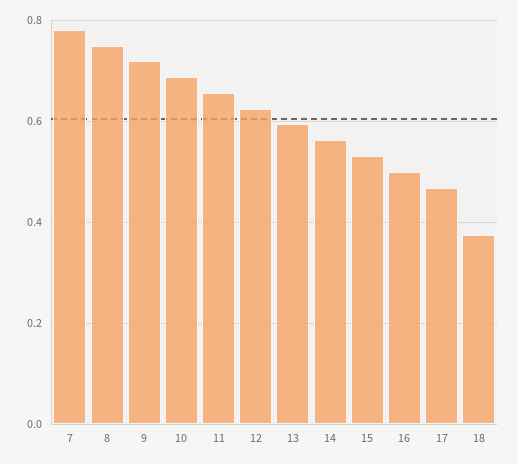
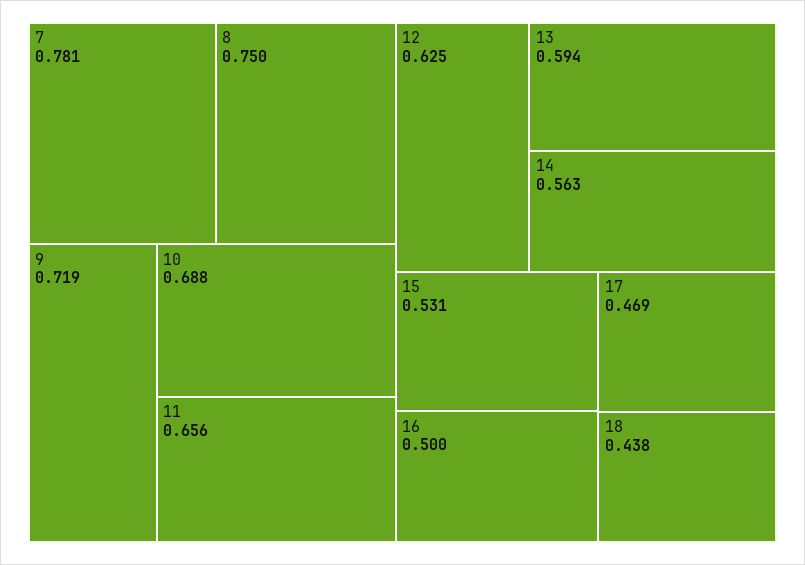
  {
    "7": 0.781,
    "8": 0.75,
    "9": 0.719,
    "10": 0.688,
    "11": 0.656,
    "12": 0.625,
    "13": 0.594,
    "14": 0.563,
    "15": 0.531,
    "16": 0.5,
    "17": 0.469,
-   "18": 0.38
+   "18": 0.438
  }

